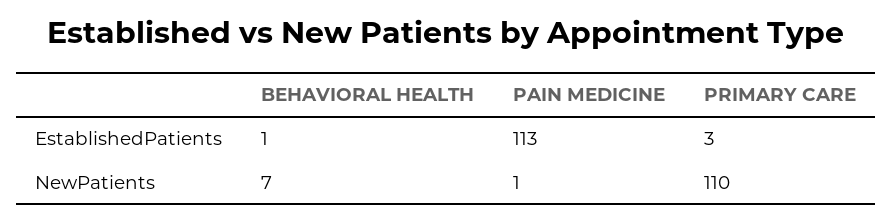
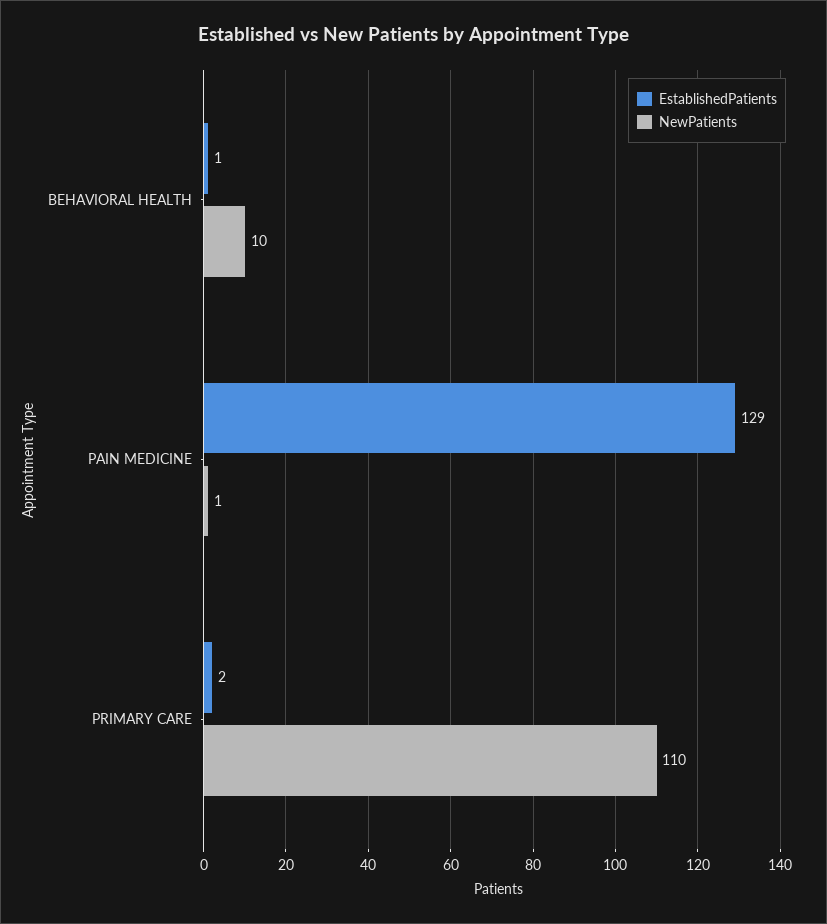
  {
    "EstablishedPatients": {
      "BEHAVIORAL HEALTH": 1,
-     "PAIN MEDICINE": 113,
+     "PAIN MEDICINE": 129,
-     "PRIMARY CARE": 3
+     "PRIMARY CARE": 2
    },
    "NewPatients": {
-     "BEHAVIORAL HEALTH": 7,
+     "BEHAVIORAL HEALTH": 10,
      "PAIN MEDICINE": 1,
      "PRIMARY CARE": 110
    }
  }

